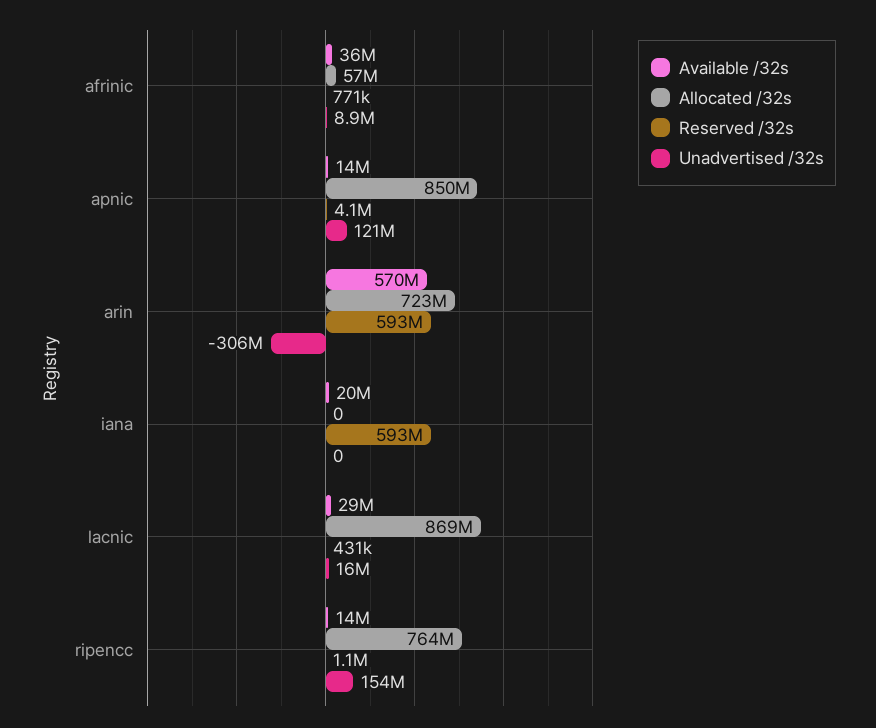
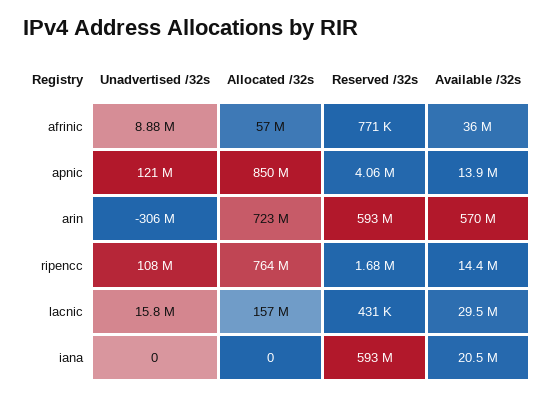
  {
    "Available /32s": {
      "afrinic": 36000000,
      "apnic": 13900000,
      "arin": 570000000,
      "iana": 20500000,
      "lacnic": 29500000,
      "ripencc": 14400000
    },
    "Allocated /32s": {
      "afrinic": 57000000,
      "apnic": 850000000,
      "arin": 723000000,
      "iana": 0,
-     "lacnic": 869000000,
+     "lacnic": 157000000,
      "ripencc": 764000000
    },
    "Reserved /32s": {
      "afrinic": 771000,
      "apnic": 4060000,
      "arin": 593000000,
      "iana": 593000000,
      "lacnic": 431000,
-     "ripencc": 1100000
+     "ripencc": 1680000
    },
    "Unadvertised /32s": {
      "afrinic": 8880000,
      "apnic": 121000000,
      "arin": -306000000,
      "iana": 0,
      "lacnic": 15800000,
-     "ripencc": 154000000
+     "ripencc": 108000000
    }
  }

